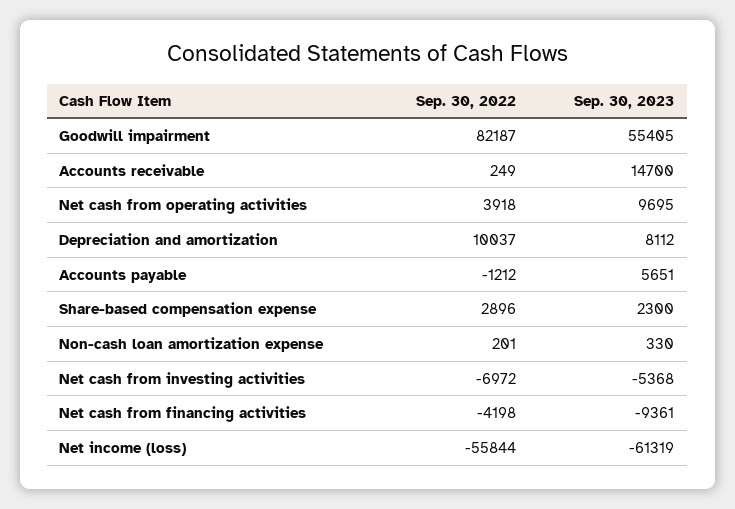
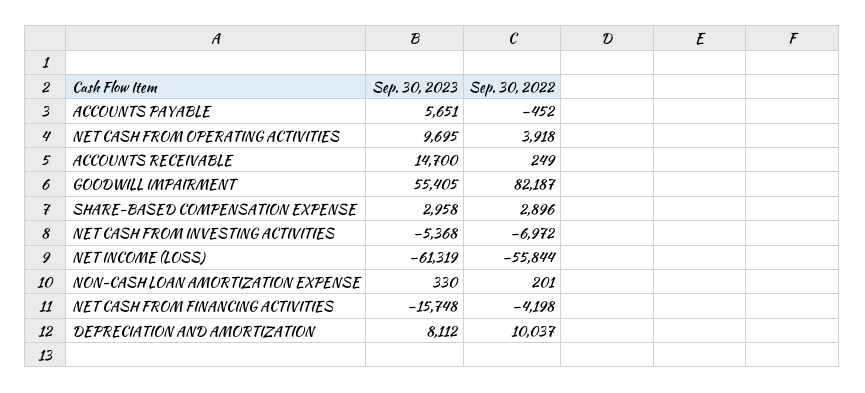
  {
    "Sep. 30, 2022": {
      "Goodwill impairment": 82187,
      "Accounts receivable": 249,
      "Net cash from operating activities": 3918,
      "Depreciation and amortization": 10037,
-     "Accounts payable": -1212,
+     "Accounts payable": -452,
      "Share-based compensation expense": 2896,
      "Non-cash loan amortization expense": 201,
      "Net cash from investing activities": -6972,
      "Net cash from financing activities": -4198,
      "Net income (loss)": -55844
    },
    "Sep. 30, 2023": {
      "Goodwill impairment": 55405,
      "Accounts receivable": 14700,
      "Net cash from operating activities": 9695,
      "Depreciation and amortization": 8112,
      "Accounts payable": 5651,
-     "Share-based compensation expense": 2300,
+     "Share-based compensation expense": 2958,
      "Non-cash loan amortization expense": 330,
      "Net cash from investing activities": -5368,
-     "Net cash from financing activities": -9361,
+     "Net cash from financing activities": -15748,
      "Net income (loss)": -61319
    }
  }

